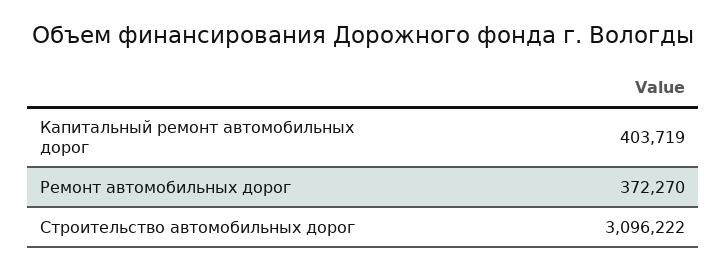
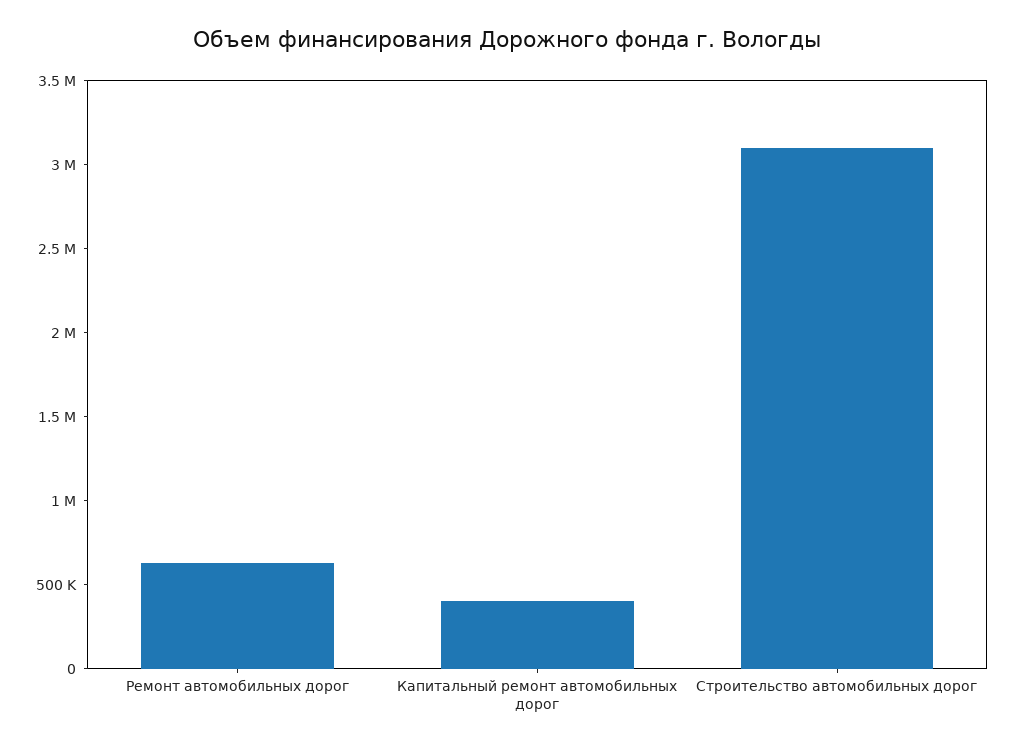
  {
    "Капитальный ремонт автомобильных дорог": 403719,
-   "Ремонт автомобильных дорог": 372270,
+   "Ремонт автомобильных дорог": 600000,
    "Строительство автомобильных дорог": 3096222
  }

